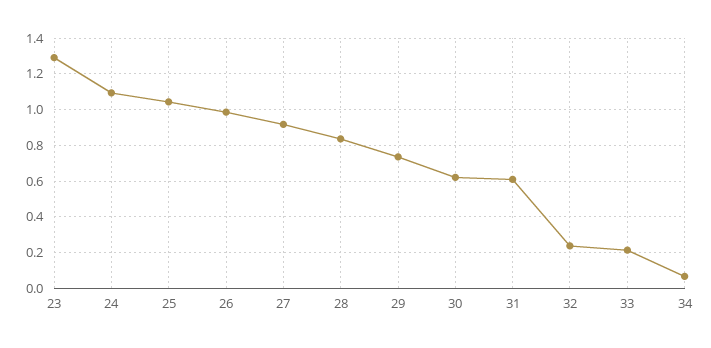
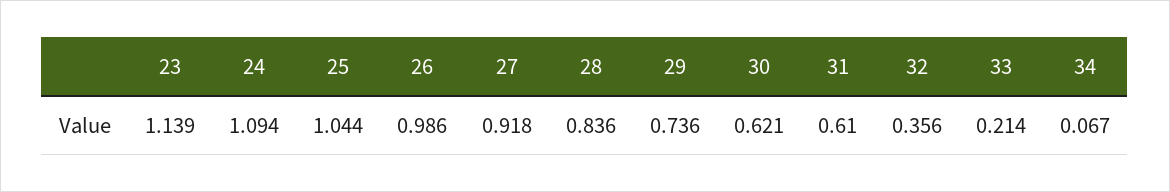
  {
-   "23": 1.3,
+   "23": 1.139,
    "24": 1.094,
    "25": 1.044,
    "26": 0.986,
    "27": 0.918,
    "28": 0.836,
    "29": 0.736,
    "30": 0.621,
    "31": 0.61,
-   "32": 0.25,
+   "32": 0.356,
    "33": 0.214,
    "34": 0.067
  }

